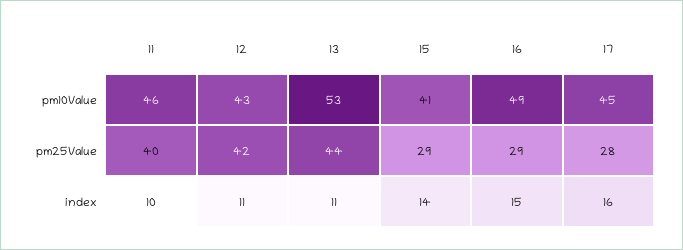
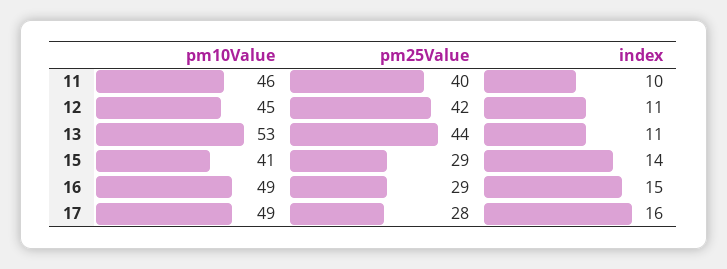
  {
    "11": {
      "pm10Value": 46,
      "pm25Value": 40,
      "index": 10
    },
    "12": {
-     "pm10Value": 43,
+     "pm10Value": 45,
      "pm25Value": 42,
      "index": 11
    },
    "13": {
      "pm10Value": 53,
      "pm25Value": 44,
      "index": 11
    },
    "15": {
      "pm10Value": 41,
      "pm25Value": 29,
      "index": 14
    },
    "16": {
      "pm10Value": 49,
      "pm25Value": 29,
      "index": 15
    },
    "17": {
-     "pm10Value": 45,
+     "pm10Value": 49,
      "pm25Value": 28,
      "index": 16
    }
  }

